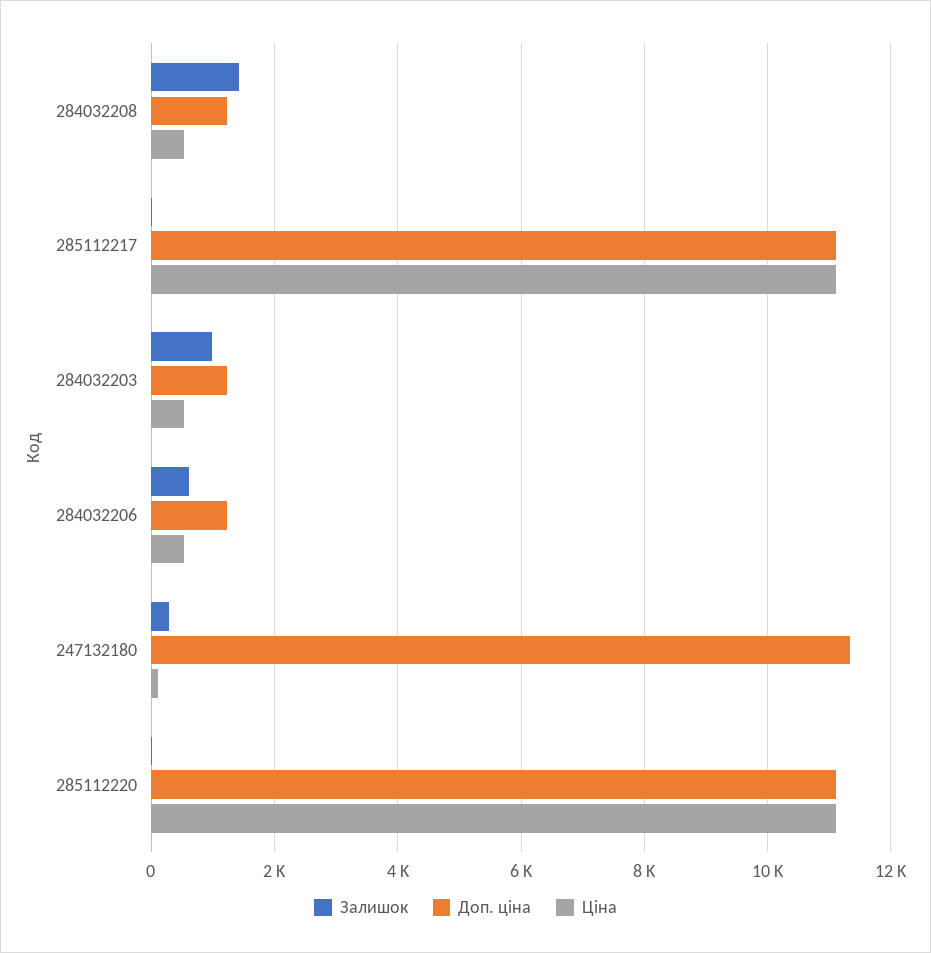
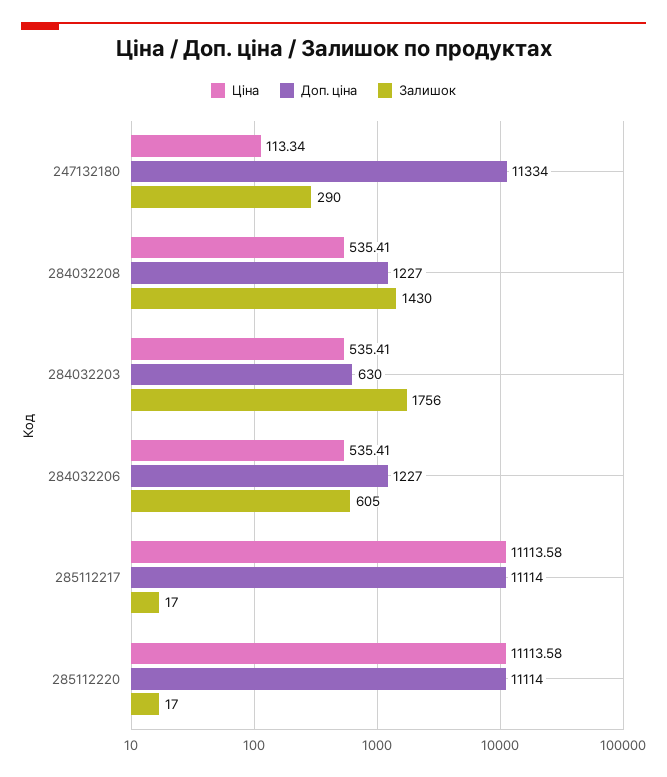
  {
    "Залишок": {
      "284032208": 1430,
      "285112217": 17,
-     "284032203": 1000,
+     "284032203": 1756,
      "284032206": 605,
      "247132180": 290,
      "285112220": 17
    },
    "Доп. ціна": {
      "284032208": 1227,
      "285112217": 11114,
-     "284032203": 1200,
+     "284032203": 630,
      "284032206": 1227,
      "247132180": 11334,
      "285112220": 11114
    },
    "Ціна": {
      "284032208": 535.41,
      "285112217": 11113.58,
      "284032203": 535.41,
      "284032206": 535.41,
      "247132180": 113.34,
      "285112220": 11113.58
    }
  }

